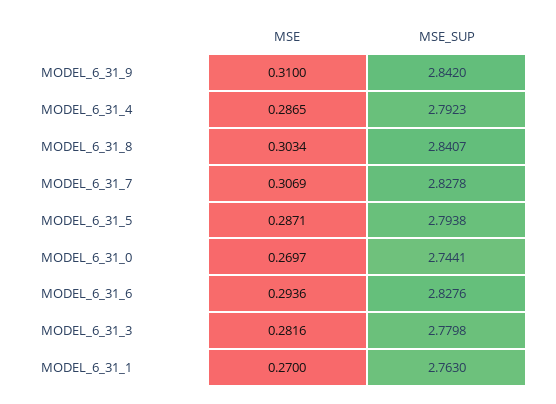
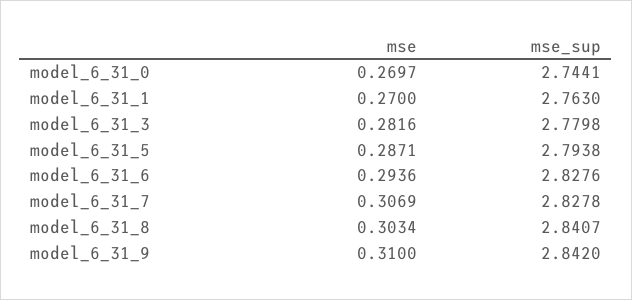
  {
    "MSE": {
      "MODEL_6_31_9": 0.31,
-     "MODEL_6_31_4": 0.2865,
      "MODEL_6_31_8": 0.3034,
      "MODEL_6_31_7": 0.3069,
      "MODEL_6_31_5": 0.2871,
      "MODEL_6_31_0": 0.2697,
      "MODEL_6_31_6": 0.2936,
      "MODEL_6_31_3": 0.2816,
      "MODEL_6_31_1": 0.27
    },
    "MSE_SUP": {
      "MODEL_6_31_9": 2.842,
-     "MODEL_6_31_4": 2.7923,
      "MODEL_6_31_8": 2.8407,
      "MODEL_6_31_7": 2.8278,
      "MODEL_6_31_5": 2.7938,
      "MODEL_6_31_0": 2.7441,
      "MODEL_6_31_6": 2.8276,
      "MODEL_6_31_3": 2.7798,
      "MODEL_6_31_1": 2.763
    }
  }

